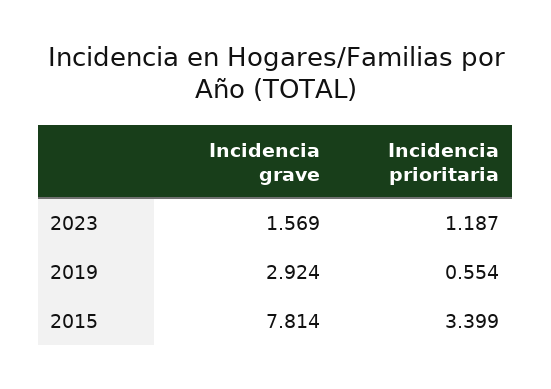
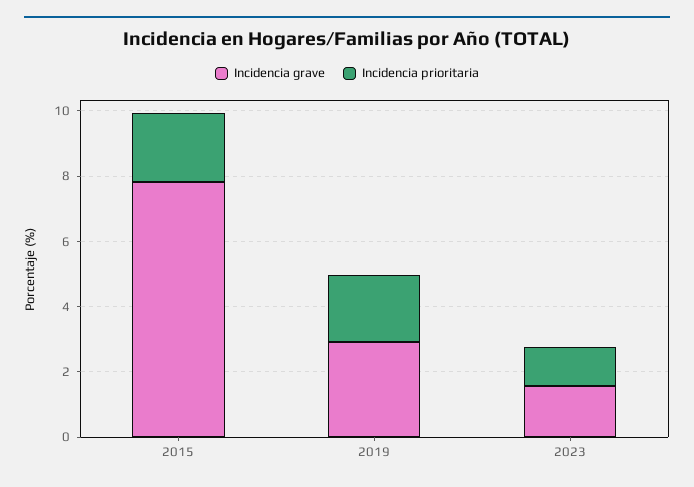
  {
    "Incidencia grave": {
      "2023": 1.569,
      "2019": 2.924,
      "2015": 7.814
    },
    "Incidencia prioritaria": {
      "2023": 1.187,
-     "2019": 0.554,
+     "2019": 2,
-     "2015": 3.399
+     "2015": 2
    }
  }

